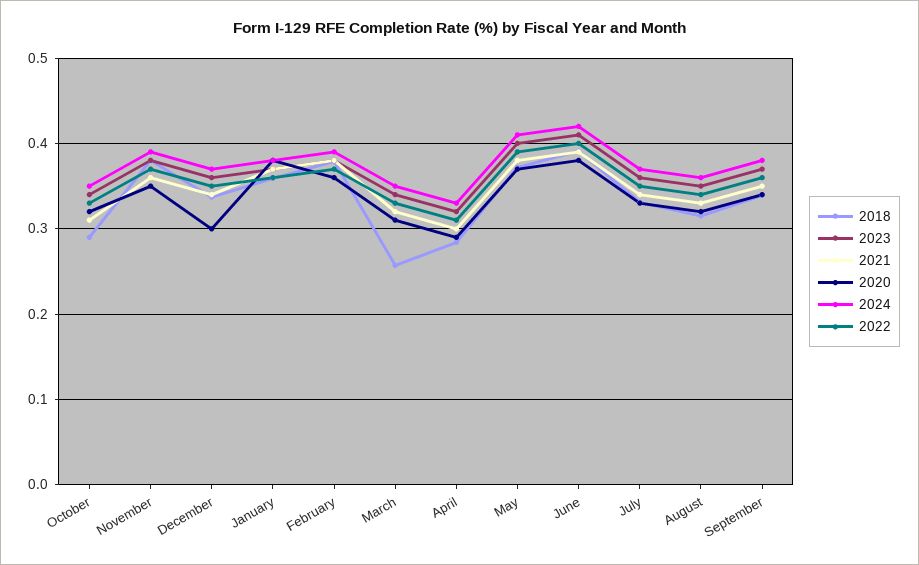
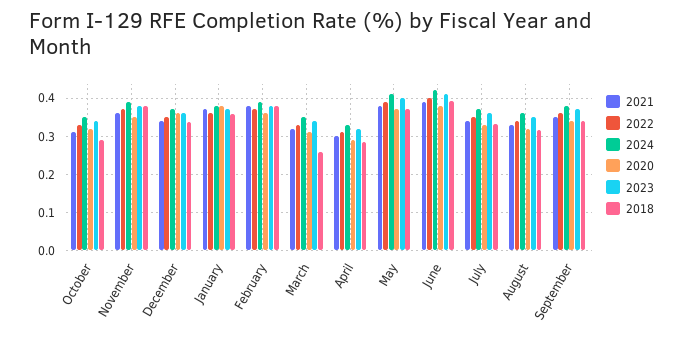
  {
    "2018": {
      "October": 0.29,
      "November": 0.38,
      "December": 0.34,
      "January": 0.36,
      "February": 0.38,
      "March": 0.26,
      "April": 0.28,
      "May": 0.37,
      "June": 0.39,
      "July": 0.33,
      "August": 0.32,
      "September": 0.34
    },
    "2023": {
      "October": 0.34,
      "November": 0.38,
      "December": 0.36,
      "January": 0.37,
      "February": 0.38,
      "March": 0.34,
      "April": 0.32,
      "May": 0.4,
      "June": 0.41,
      "July": 0.36,
      "August": 0.35,
      "September": 0.37
    },
    "2021": {
      "October": 0.31,
      "November": 0.36,
      "December": 0.34,
      "January": 0.37,
      "February": 0.38,
      "March": 0.32,
      "April": 0.3,
      "May": 0.38,
      "June": 0.39,
      "July": 0.34,
      "August": 0.33,
      "September": 0.35
    },
    "2020": {
      "October": 0.32,
      "November": 0.35,
-     "December": 0.3,
+     "December": 0.36,
      "January": 0.38,
      "February": 0.36,
      "March": 0.31,
      "April": 0.29,
      "May": 0.37,
      "June": 0.38,
      "July": 0.33,
      "August": 0.32,
      "September": 0.34
    },
    "2024": {
      "October": 0.35,
      "November": 0.39,
      "December": 0.37,
      "January": 0.38,
      "February": 0.39,
      "March": 0.35,
      "April": 0.33,
      "May": 0.41,
      "June": 0.42,
      "July": 0.37,
      "August": 0.36,
      "September": 0.38
    },
    "2022": {
      "October": 0.33,
      "November": 0.37,
      "December": 0.35,
      "January": 0.36,
      "February": 0.37,
      "March": 0.33,
      "April": 0.31,
      "May": 0.39,
      "June": 0.4,
      "July": 0.35,
      "August": 0.34,
      "September": 0.36
    }
  }

